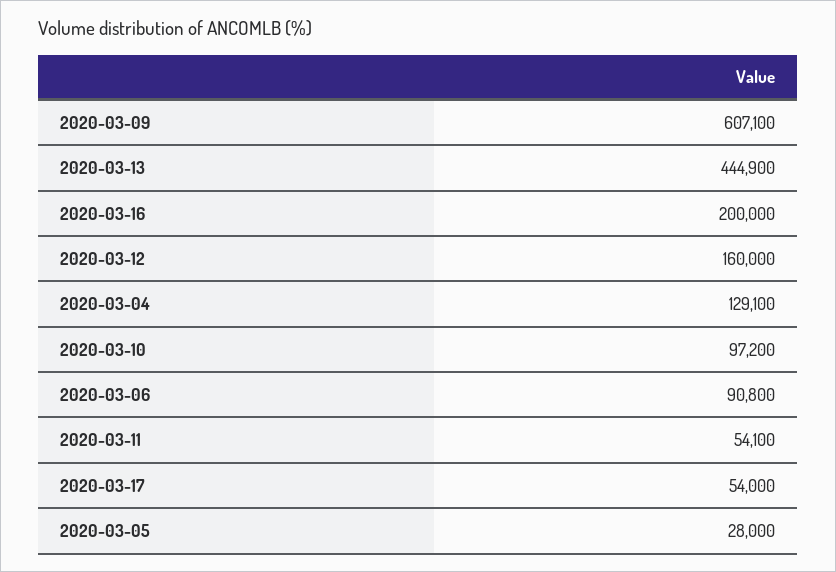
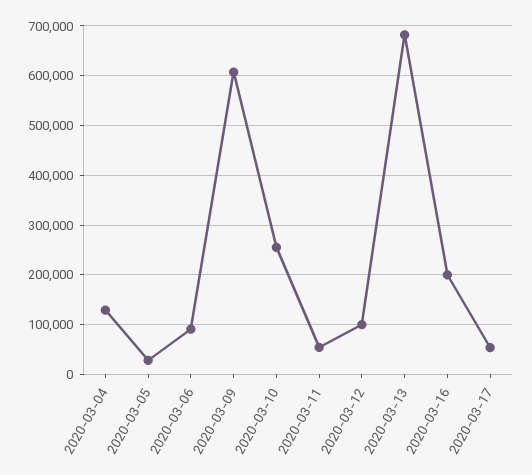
  {
    "2020-03-09": 607100,
-   "2020-03-13": 444900,
+   "2020-03-13": 680000,
    "2020-03-16": 200000,
-   "2020-03-12": 160000,
+   "2020-03-12": 100000,
    "2020-03-04": 129100,
-   "2020-03-10": 97200,
+   "2020-03-10": 260000,
    "2020-03-06": 90800,
    "2020-03-11": 54100,
    "2020-03-17": 54000,
    "2020-03-05": 28000
  }

